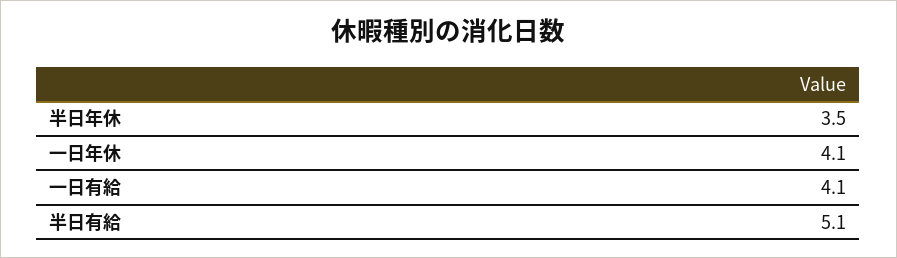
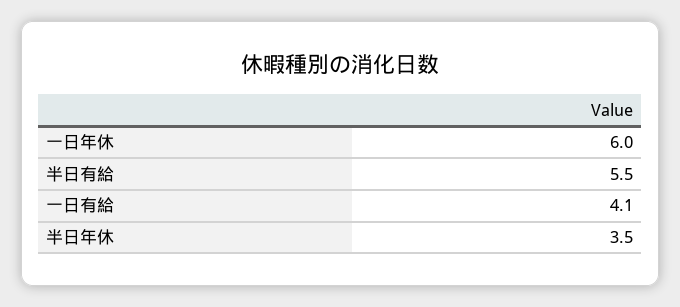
  {
    "半日年休": 3.5,
-   "一日年休": 4.1,
+   "一日年休": 6,
    "一日有給": 4.1,
-   "半日有給": 5.1
+   "半日有給": 5.5
  }

